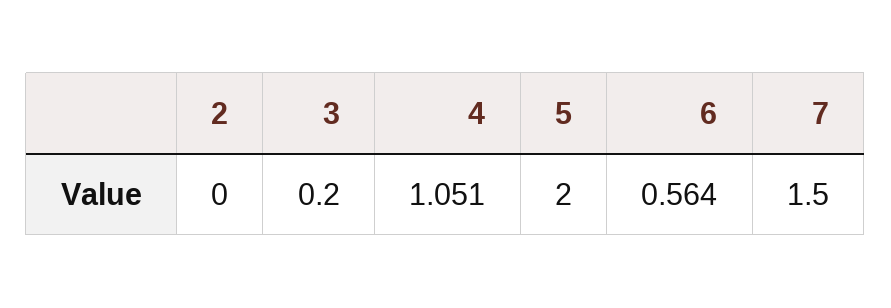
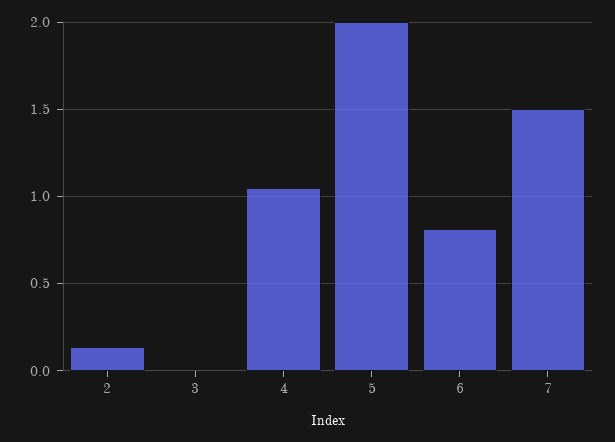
  {
-   "2": 0,
+   "2": 0.15,
-   "3": 0.2,
+   "3": 0,
    "4": 1.051,
    "5": 2,
-   "6": 0.564,
+   "6": 0.8,
    "7": 1.5
  }

